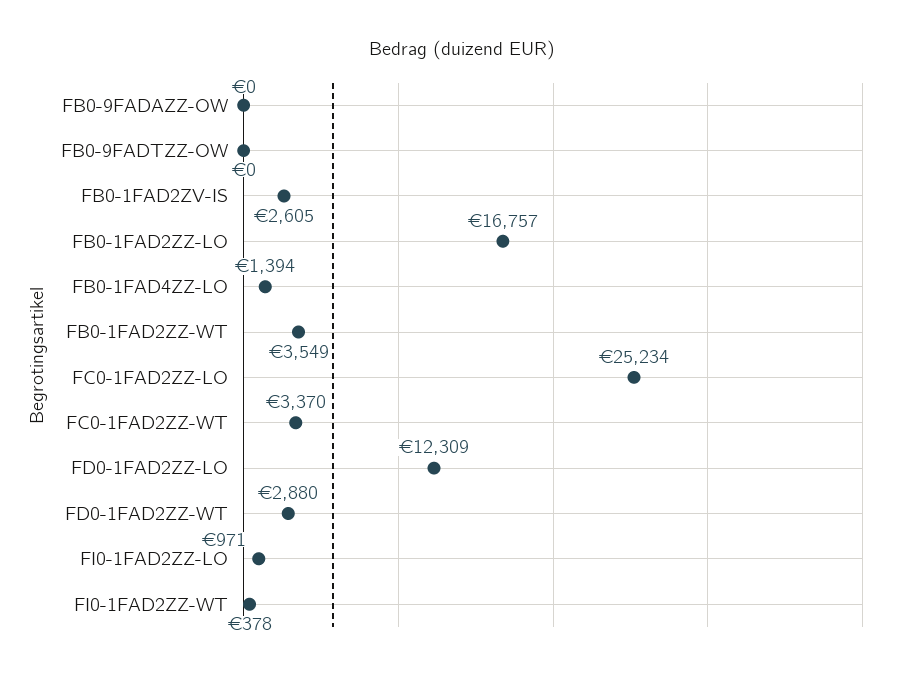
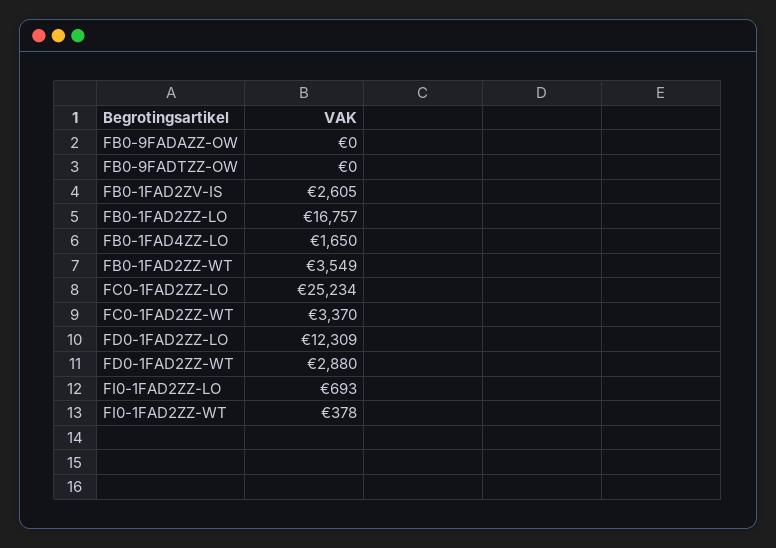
  {
    "FB0-9FADAZZ-OW": 0,
    "FB0-9FADTZZ-OW": 0,
    "FB0-1FAD2ZV-IS": 2605,
    "FB0-1FAD2ZZ-LO": 16757,
-   "FB0-1FAD4ZZ-LO": 1394,
+   "FB0-1FAD4ZZ-LO": 1650,
    "FB0-1FAD2ZZ-WT": 3549,
    "FC0-1FAD2ZZ-LO": 25234,
    "FC0-1FAD2ZZ-WT": 3370,
    "FD0-1FAD2ZZ-LO": 12309,
    "FD0-1FAD2ZZ-WT": 2880,
-   "FI0-1FAD2ZZ-LO": 971,
+   "FI0-1FAD2ZZ-LO": 693,
    "FI0-1FAD2ZZ-WT": 378
  }

